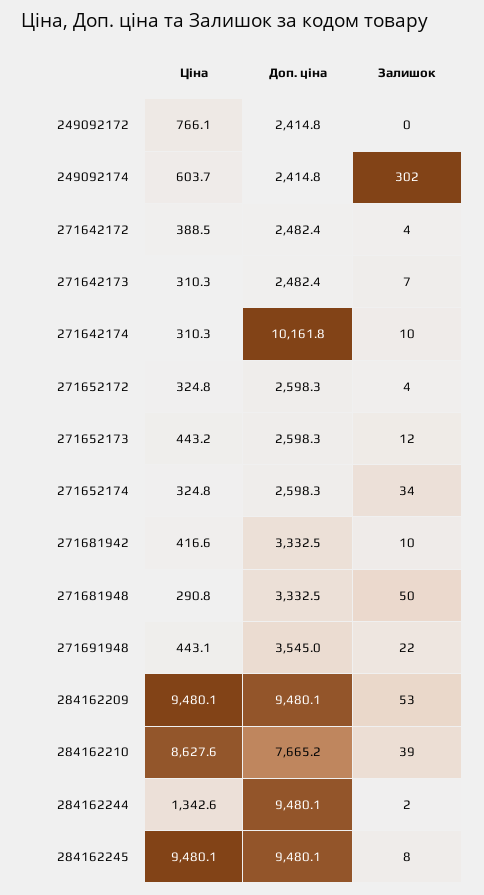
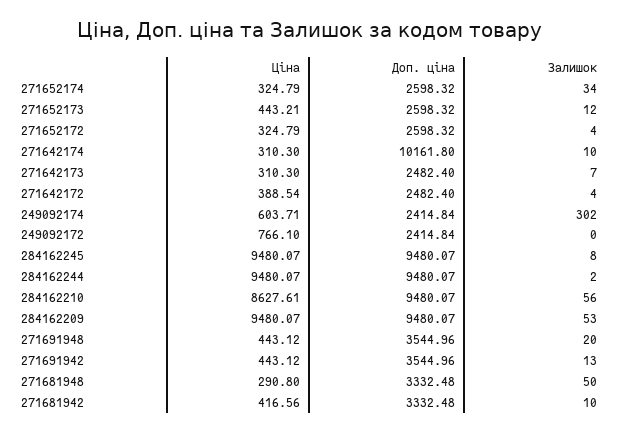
  {
    "Ціна": {
      "249092172": 766.1,
      "249092174": 603.71,
      "271642172": 388.54,
      "271642173": 310.3,
      "271642174": 310.3,
      "271652172": 324.79,
      "271652173": 443.21,
      "271652174": 324.79,
      "271681942": 416.56,
      "271681948": 290.8,
      "271691948": 443.12,
      "284162209": 9480.07,
      "284162210": 8627.61,
-     "284162244": 1342.6,
+     "284162244": 9480.07,
-     "284162245": 9480.07
+     "284162245": 9480.07,
+     "271691942": 443.12
    },
    "Доп. ціна": {
      "249092172": 2414.84,
      "249092174": 2414.84,
      "271642172": 2482.4,
      "271642173": 2482.4,
      "271642174": 10161.8,
      "271652172": 2598.32,
      "271652173": 2598.32,
      "271652174": 2598.32,
      "271681942": 3332.48,
      "271681948": 3332.48,
      "271691948": 3544.96,
      "284162209": 9480.07,
-     "284162210": 7665.2,
+     "284162210": 9480.07,
      "284162244": 9480.07,
-     "284162245": 9480.07
+     "284162245": 9480.07,
+     "271691942": 3544.96
    },
    "Залишок": {
      "249092172": 0,
      "249092174": 302,
      "271642172": 4,
      "271642173": 7,
      "271642174": 10,
      "271652172": 4,
      "271652173": 12,
      "271652174": 34,
      "271681942": 10,
      "271681948": 50,
-     "271691948": 22,
+     "271691948": 20,
      "284162209": 53,
-     "284162210": 39,
+     "284162210": 56,
      "284162244": 2,
-     "284162245": 8
+     "284162245": 8,
+     "271691942": 13
    }
  }

